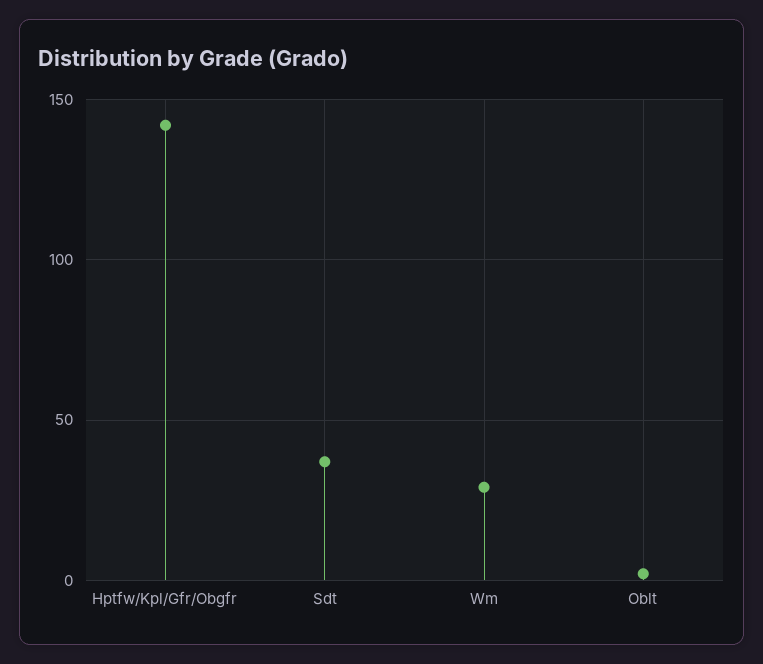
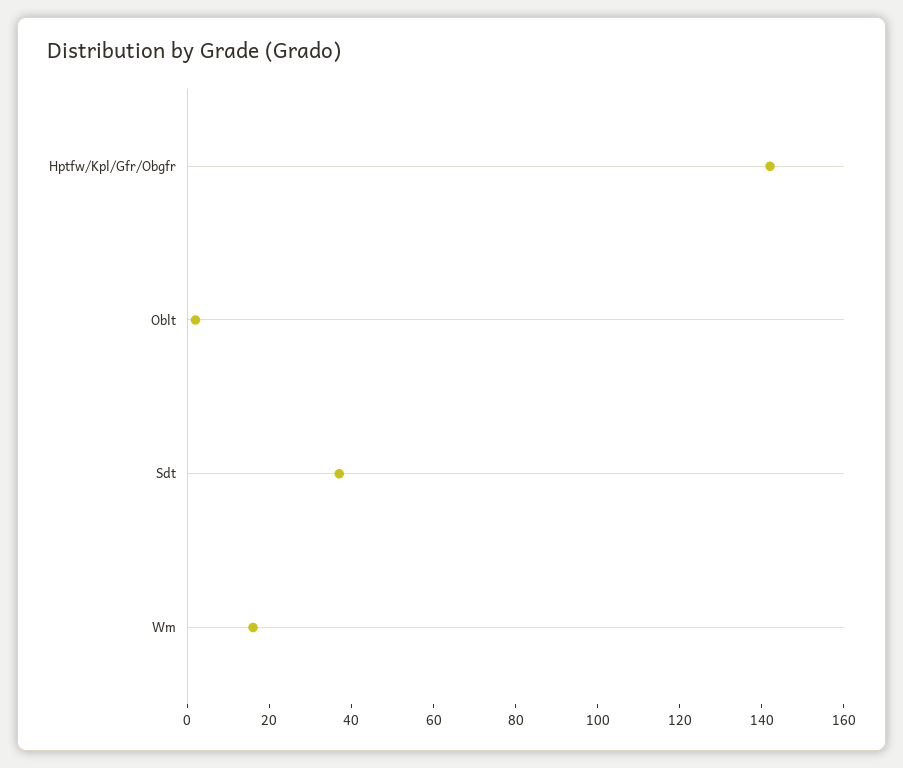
  {
    "Hptfw/Kpl/Gfr/Obgfr": 140,
    "Sdt": 35,
-   "Wm": 30,
+   "Wm": 15,
    "Oblt": 0
  }

